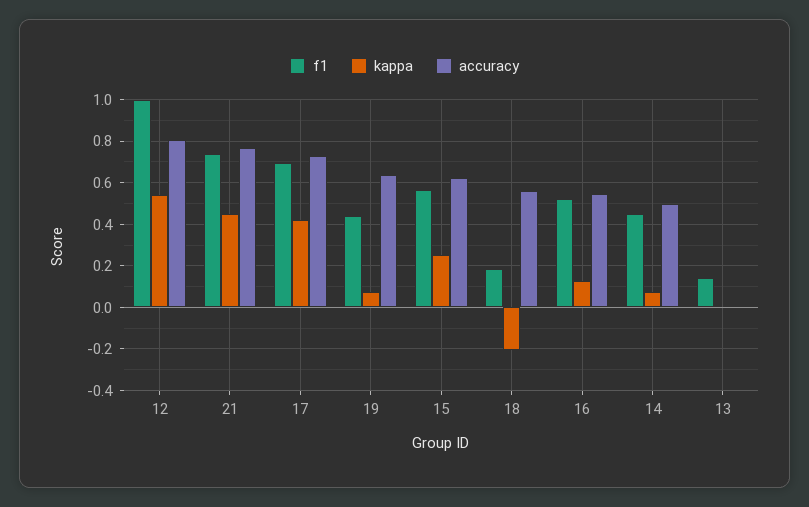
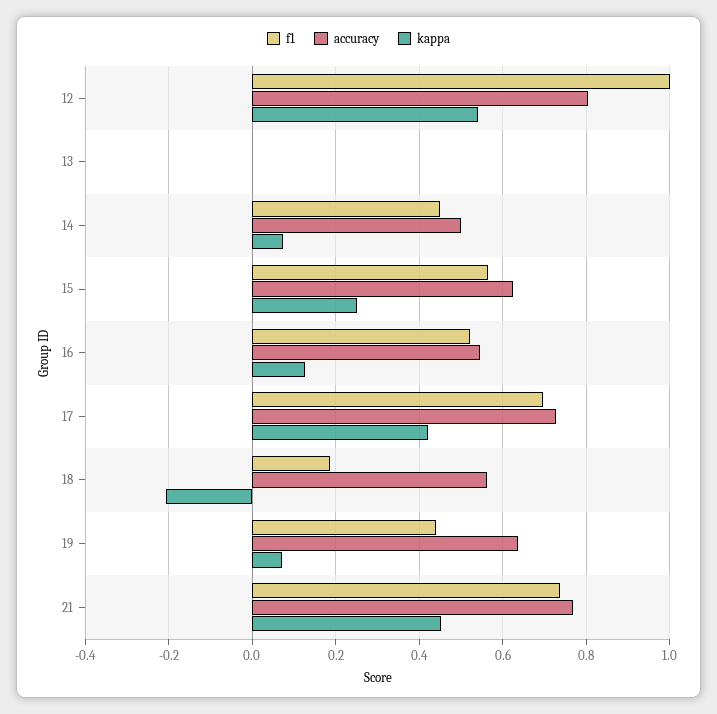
  {
    "f1": {
      "12": 1,
      "21": 0.74,
      "17": 0.7,
      "19": 0.44,
      "15": 0.56,
      "18": 0.18,
      "16": 0.52,
      "14": 0.46,
-     "13": 0.15
+     "13": 0
    },
    "kappa": {
      "12": 0.54,
      "21": 0.46,
      "17": 0.42,
      "19": 0.08,
      "15": 0.26,
      "18": -0.2,
      "16": 0.12,
      "14": 0.08,
      "13": 0
    },
    "accuracy": {
      "12": 0.8,
      "21": 0.76,
      "17": 0.72,
      "19": 0.64,
      "15": 0.62,
      "18": 0.56,
      "16": 0.54,
      "14": 0.5,
      "13": 0
    }
  }

